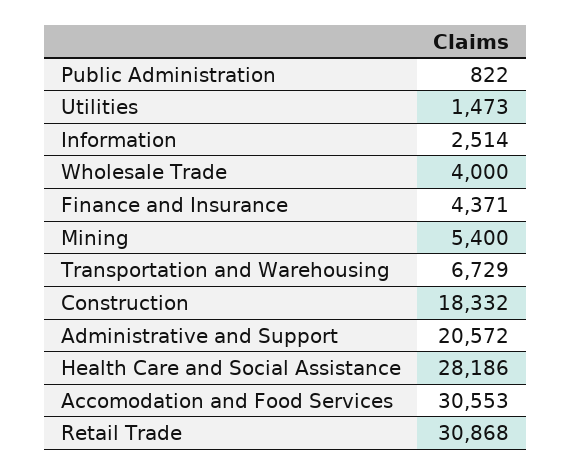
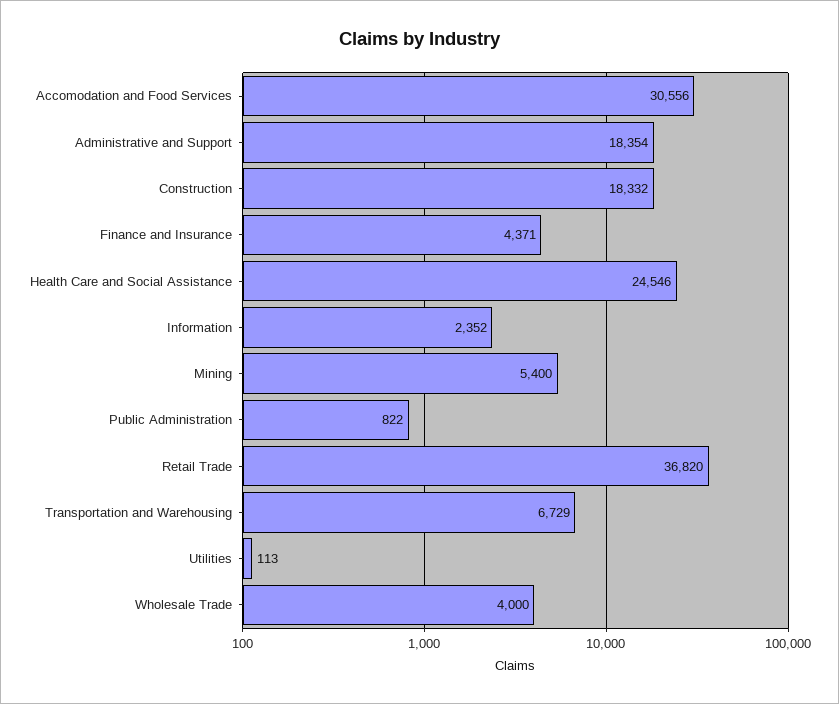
  {
    "Public Administration": 822,
-   "Utilities": 1473,
+   "Utilities": 113,
-   "Information": 2514,
+   "Information": 2352,
    "Wholesale Trade": 4000,
    "Finance and Insurance": 4371,
    "Mining": 5400,
    "Transportation and Warehousing": 6729,
    "Construction": 18332,
-   "Administrative and Support": 20572,
+   "Administrative and Support": 18354,
-   "Health Care and Social Assistance": 28186,
+   "Health Care and Social Assistance": 24546,
-   "Accomodation and Food Services": 30553,
+   "Accomodation and Food Services": 30556,
-   "Retail Trade": 30868
+   "Retail Trade": 36820
  }

